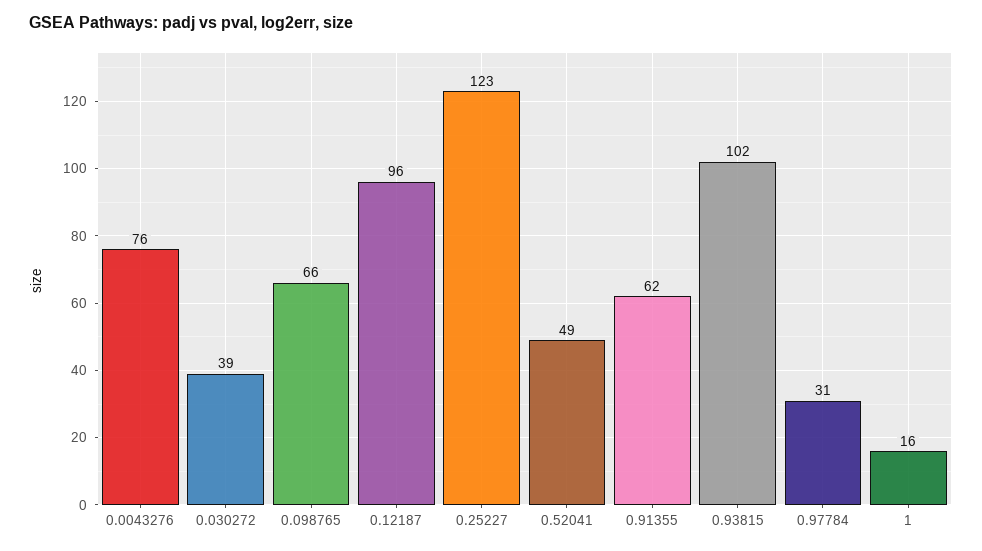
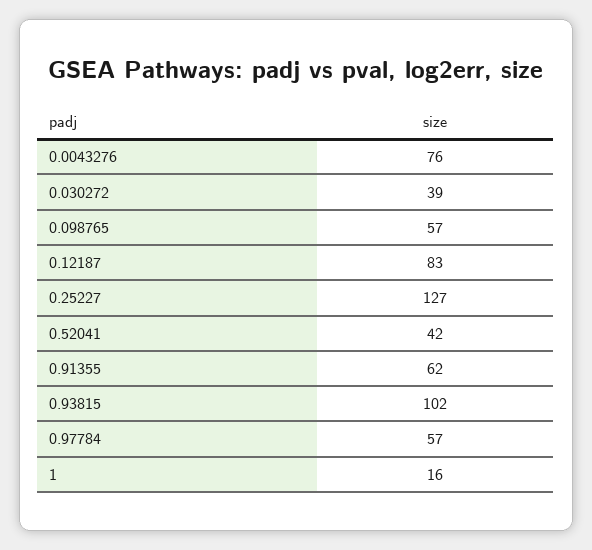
  {
    "0.0043276": 76,
    "0.030272": 39,
-   "0.098765": 66,
+   "0.098765": 57,
-   "0.12187": 96,
+   "0.12187": 83,
-   "0.25227": 123,
+   "0.25227": 127,
-   "0.52041": 49,
+   "0.52041": 42,
    "0.91355": 62,
    "0.93815": 102,
-   "0.97784": 31,
+   "0.97784": 57,
    "1": 16
  }

